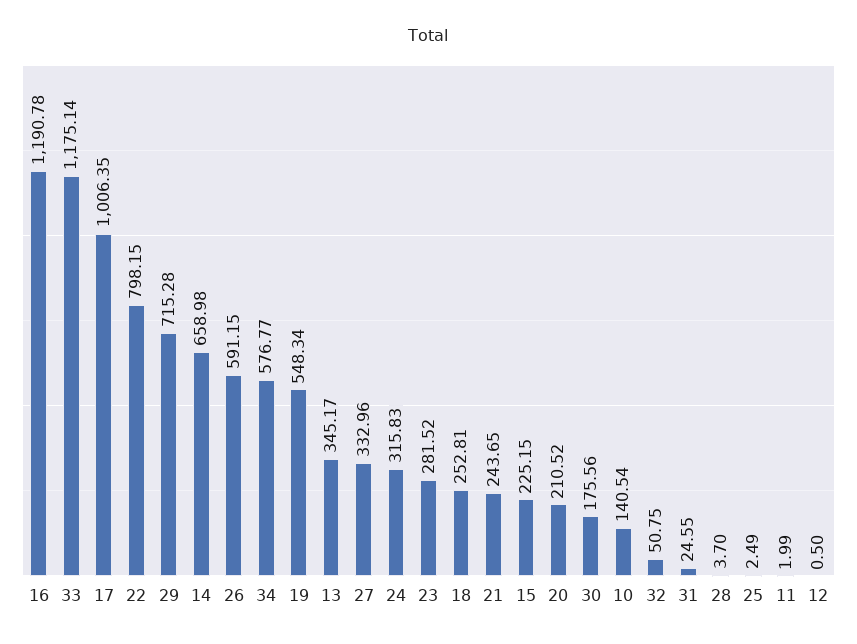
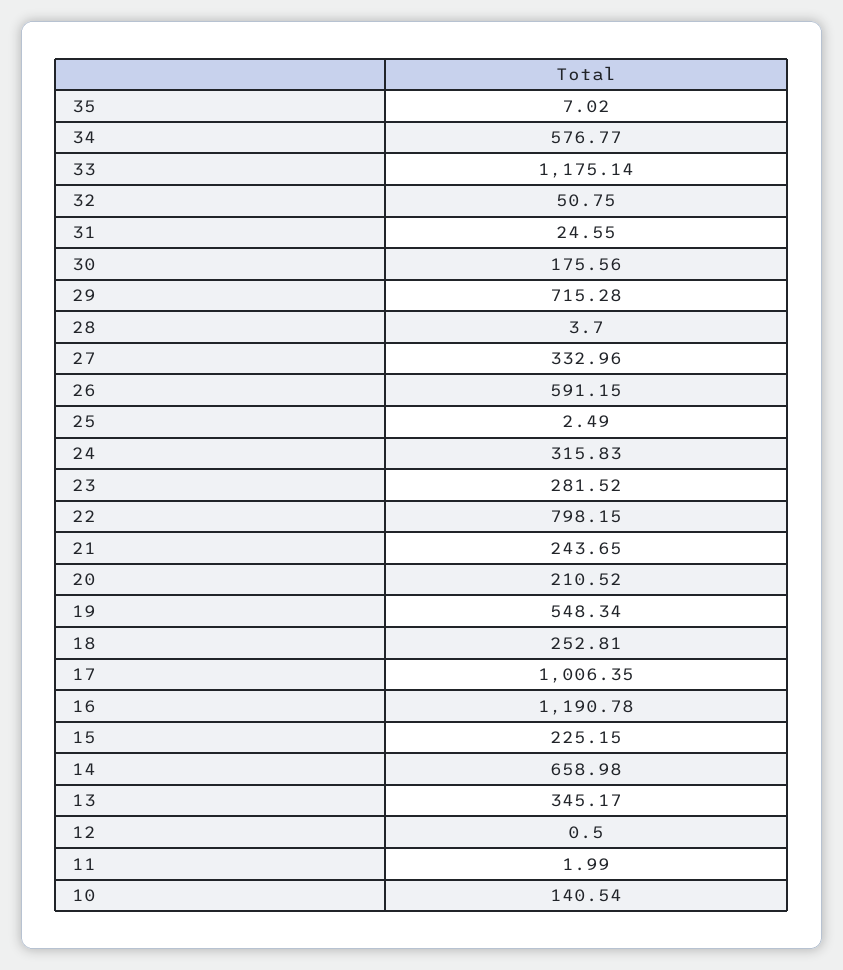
  {
    "16": 1190.78,
    "33": 1175.14,
    "17": 1006.35,
    "22": 798.15,
    "29": 715.28,
    "14": 658.98,
    "26": 591.15,
    "34": 576.77,
    "19": 548.34,
    "13": 345.17,
    "27": 332.96,
    "24": 315.83,
    "23": 281.52,
    "18": 252.81,
    "21": 243.65,
    "15": 225.15,
    "20": 210.52,
    "30": 175.56,
    "10": 140.54,
    "32": 50.75,
    "31": 24.55,
    "28": 3.7,
    "25": 2.49,
    "11": 1.99,
-   "12": 0.5
+   "12": 0.5,
+   "35": 7.02
  }

